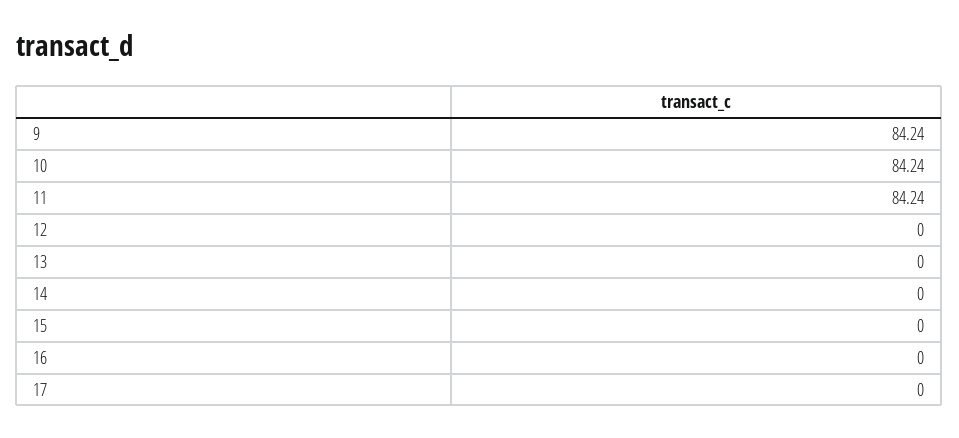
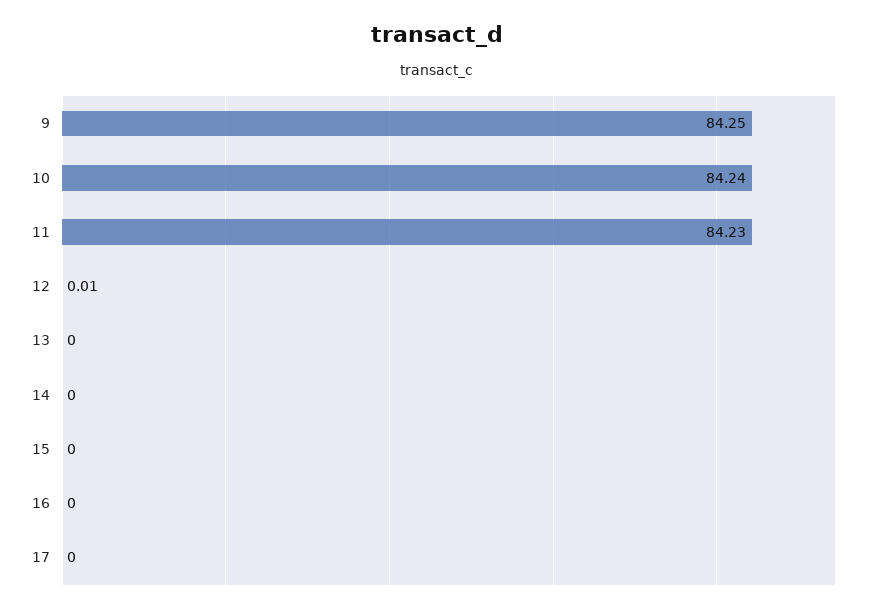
  {
-   "9": 84.24,
+   "9": 84.25,
    "10": 84.24,
-   "11": 84.24,
+   "11": 84.23,
-   "12": 0,
+   "12": 0.01,
    "13": 0,
    "14": 0,
    "15": 0,
    "16": 0,
    "17": 0
  }

